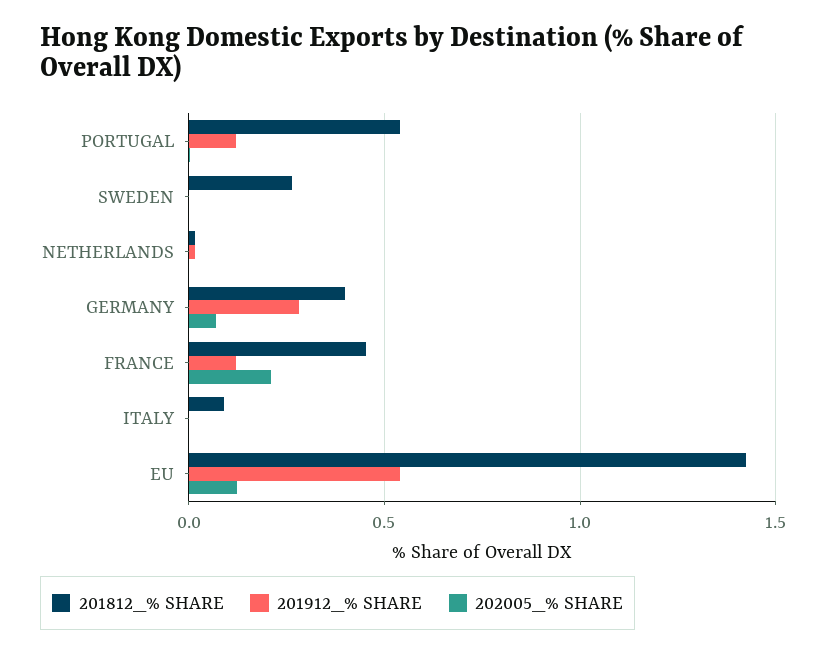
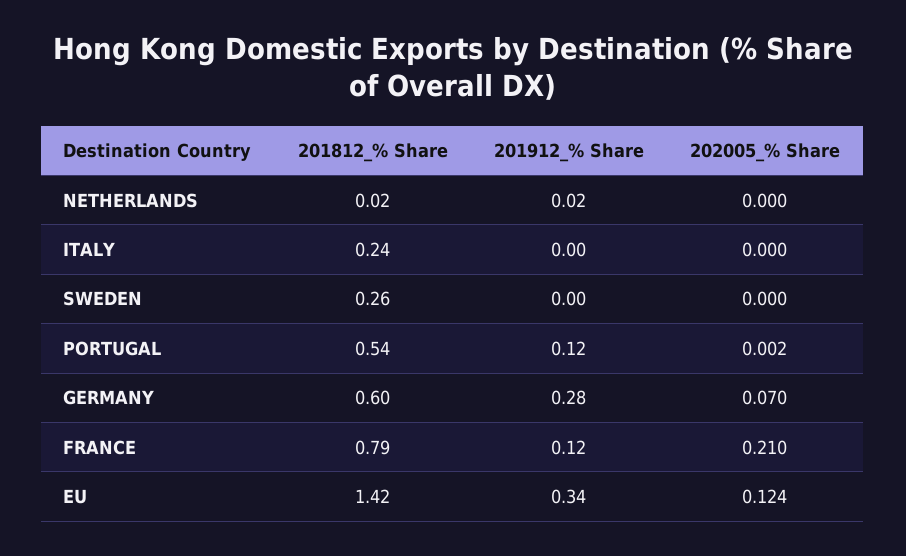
  {
    "201812_% SHARE": {
      "PORTUGAL": 0.54,
      "SWEDEN": 0.26,
      "NETHERLANDS": 0.02,
-     "GERMANY": 0.4,
+     "GERMANY": 0.6,
-     "FRANCE": 0.45,
+     "FRANCE": 0.79,
-     "ITALY": 0.1,
+     "ITALY": 0.24,
      "EU": 1.42
    },
    "201912_% SHARE": {
      "PORTUGAL": 0.12,
      "SWEDEN": 0,
      "NETHERLANDS": 0.02,
      "GERMANY": 0.28,
      "FRANCE": 0.12,
      "ITALY": 0,
-     "EU": 0.55
+     "EU": 0.34
    },
    "202005_% SHARE": {
      "PORTUGAL": 0.002,
      "SWEDEN": 0,
      "NETHERLANDS": 0,
      "GERMANY": 0.07,
      "FRANCE": 0.21,
      "ITALY": 0,
      "EU": 0.124
    }
  }

